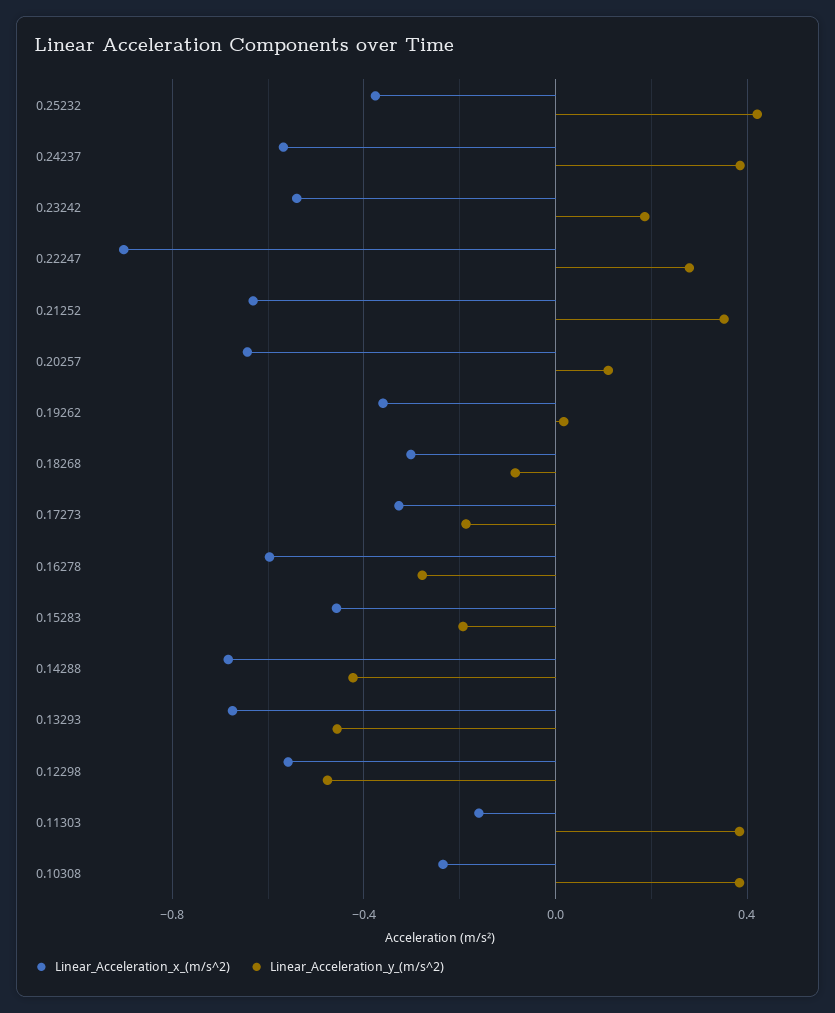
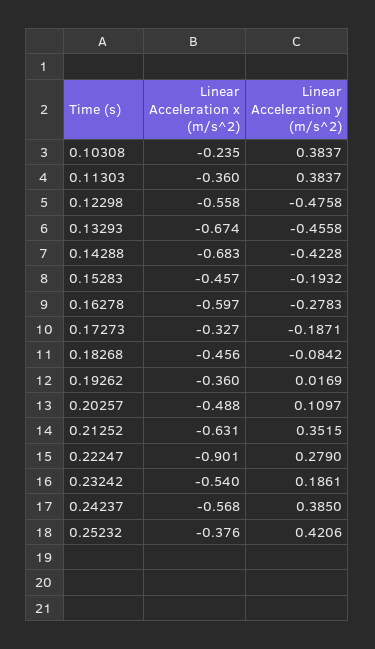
  {
    "Linear_Acceleration_x_(m/s^2)": {
      "0.25232": -0.376,
      "0.24237": -0.568,
      "0.23242": -0.54,
      "0.22247": -0.901,
      "0.21252": -0.631,
-     "0.20257": -0.65,
+     "0.20257": -0.488,
      "0.19262": -0.36,
-     "0.18268": -0.3,
+     "0.18268": -0.456,
      "0.17273": -0.327,
      "0.16278": -0.597,
      "0.15283": -0.457,
      "0.14288": -0.683,
      "0.13293": -0.674,
      "0.12298": -0.558,
-     "0.11303": -0.15,
+     "0.11303": -0.36,
      "0.10308": -0.235
    },
    "Linear_Acceleration_y_(m/s^2)": {
      "0.25232": 0.4206,
      "0.24237": 0.385,
      "0.23242": 0.1861,
      "0.22247": 0.279,
      "0.21252": 0.3515,
      "0.20257": 0.1097,
      "0.19262": 0.0169,
      "0.18268": -0.0842,
      "0.17273": -0.1871,
      "0.16278": -0.2783,
      "0.15283": -0.1932,
      "0.14288": -0.4228,
      "0.13293": -0.4558,
      "0.12298": -0.4758,
      "0.11303": 0.3837,
      "0.10308": 0.3837
    }
  }

